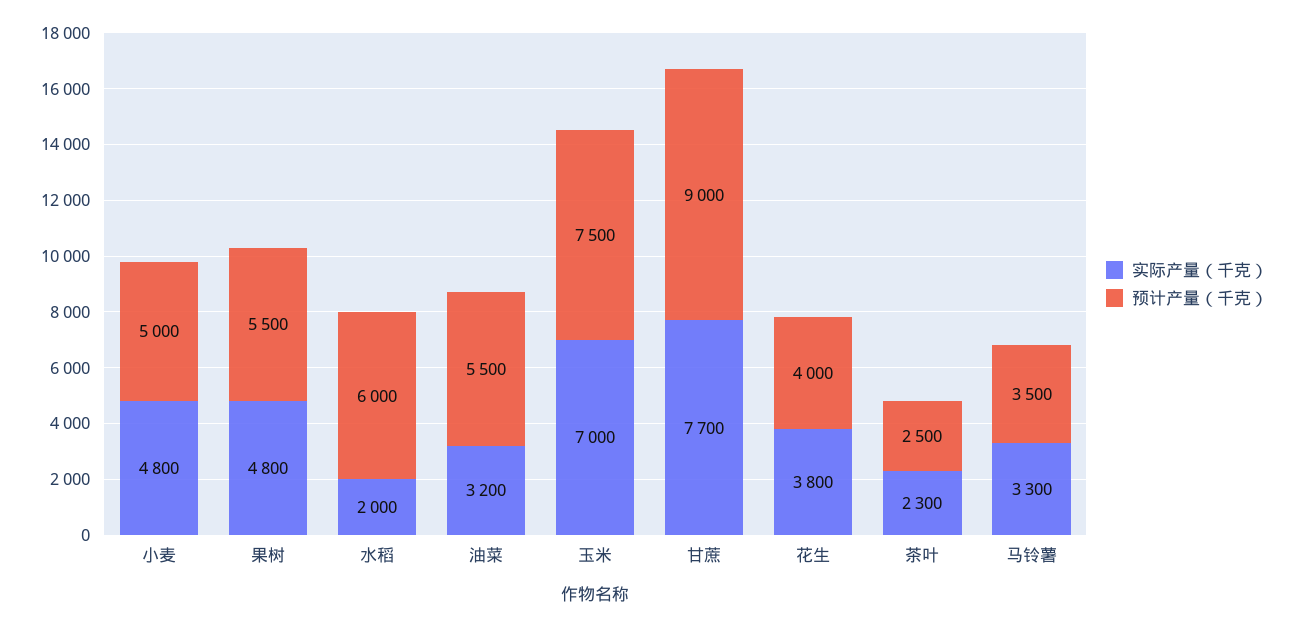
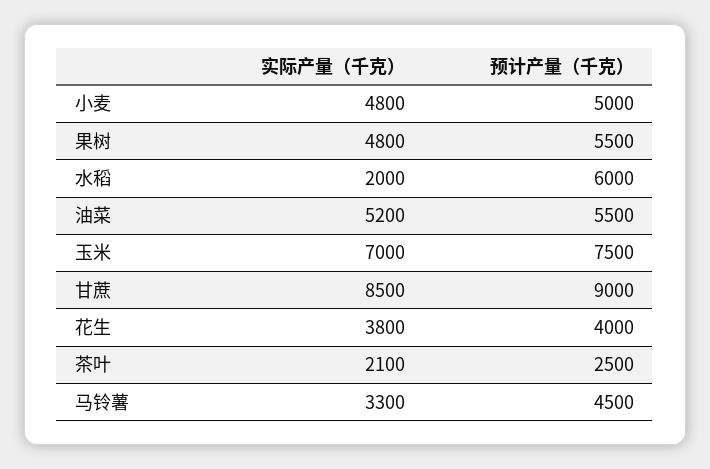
  {
    "实际产量（千克）": {
      "小麦": 4800,
      "果树": 4800,
      "水稻": 2000,
-     "油菜": 3200,
+     "油菜": 5200,
      "玉米": 7000,
-     "甘蔗": 7700,
+     "甘蔗": 8500,
      "花生": 3800,
-     "茶叶": 2300,
+     "茶叶": 2100,
      "马铃薯": 3300
    },
    "预计产量（千克）": {
      "小麦": 5000,
      "果树": 5500,
      "水稻": 6000,
      "油菜": 5500,
      "玉米": 7500,
      "甘蔗": 9000,
      "花生": 4000,
      "茶叶": 2500,
-     "马铃薯": 3500
+     "马铃薯": 4500
    }
  }

